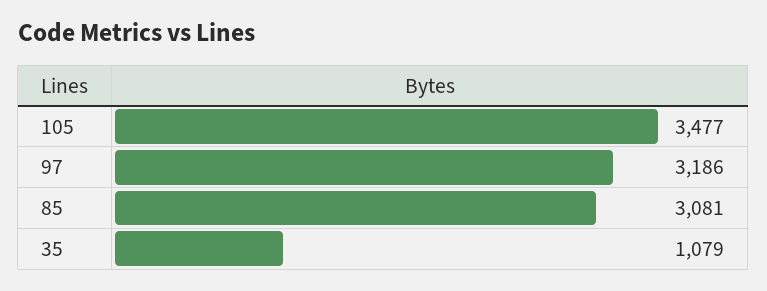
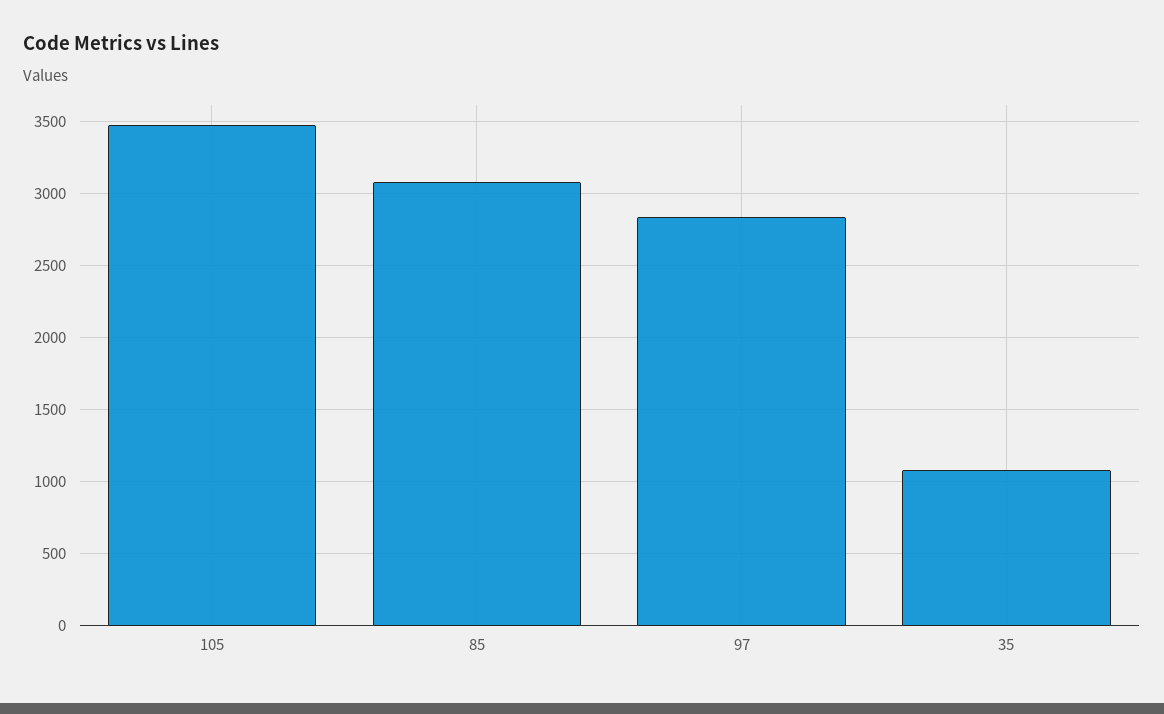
  {
    "105": 3477,
-   "97": 3186,
+   "97": 2850,
    "85": 3081,
    "35": 1079
  }

